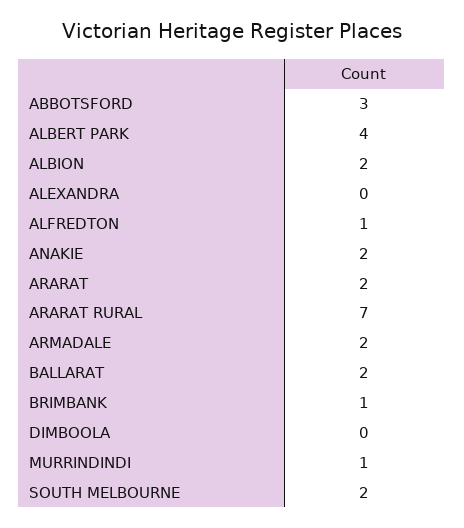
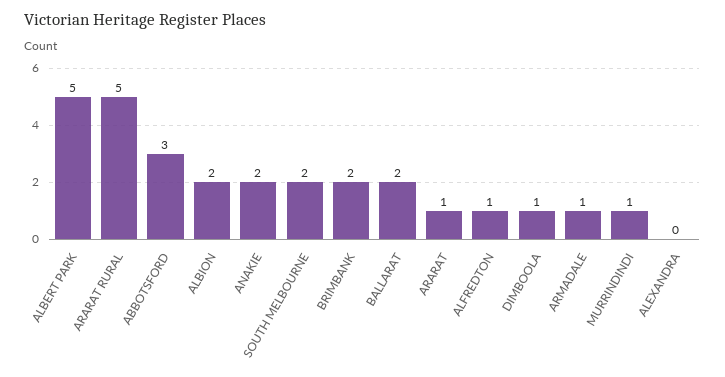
  {
    "ABBOTSFORD": 3,
-   "ALBERT PARK": 4,
+   "ALBERT PARK": 5,
    "ALBION": 2,
    "ALEXANDRA": 0,
    "ALFREDTON": 1,
    "ANAKIE": 2,
-   "ARARAT": 2,
+   "ARARAT": 1,
-   "ARARAT RURAL": 7,
+   "ARARAT RURAL": 5,
-   "ARMADALE": 2,
+   "ARMADALE": 1,
    "BALLARAT": 2,
-   "BRIMBANK": 1,
+   "BRIMBANK": 2,
-   "DIMBOOLA": 0,
+   "DIMBOOLA": 1,
    "MURRINDINDI": 1,
    "SOUTH MELBOURNE": 2
  }

